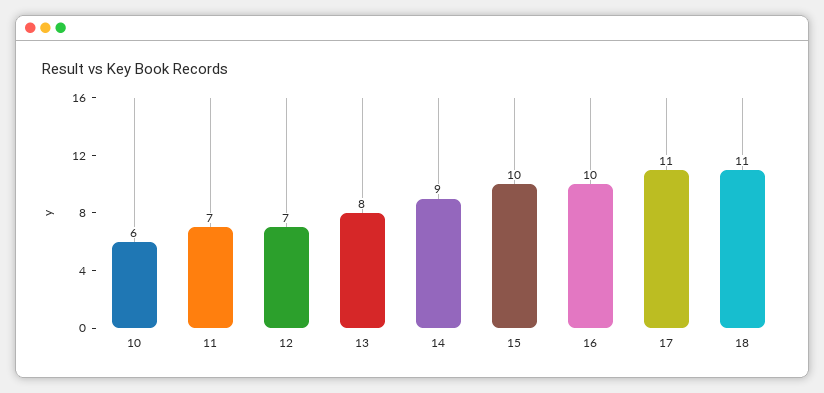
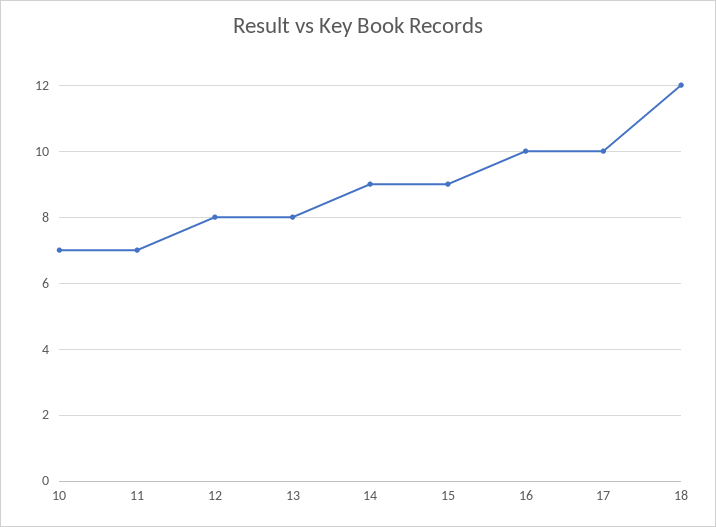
  {
-   "10": 6,
+   "10": 7,
    "11": 7,
-   "12": 7,
+   "12": 8,
    "13": 8,
    "14": 9,
-   "15": 10,
+   "15": 9,
    "16": 10,
-   "17": 11,
+   "17": 10,
-   "18": 11
+   "18": 12
  }

